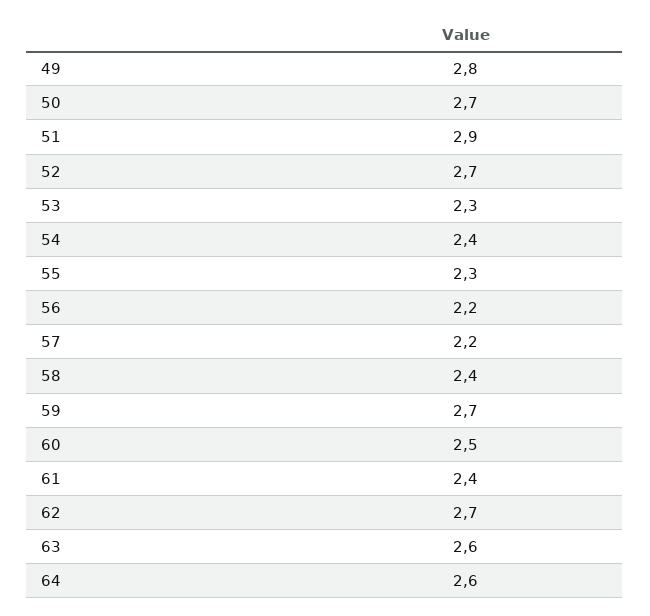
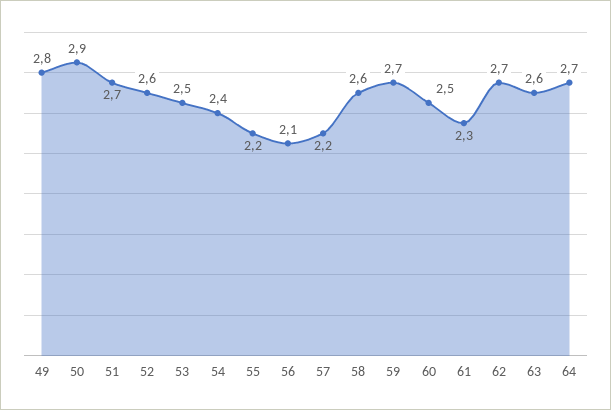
  {
    "49": 2.8,
-   "50": 2.7,
+   "50": 2.9,
-   "51": 2.9,
+   "51": 2.7,
-   "52": 2.7,
+   "52": 2.6,
-   "53": 2.3,
+   "53": 2.5,
    "54": 2.4,
-   "55": 2.3,
+   "55": 2.2,
-   "56": 2.2,
+   "56": 2.1,
    "57": 2.2,
-   "58": 2.4,
+   "58": 2.6,
    "59": 2.7,
    "60": 2.5,
-   "61": 2.4,
+   "61": 2.3,
    "62": 2.7,
    "63": 2.6,
-   "64": 2.6
+   "64": 2.7
  }

